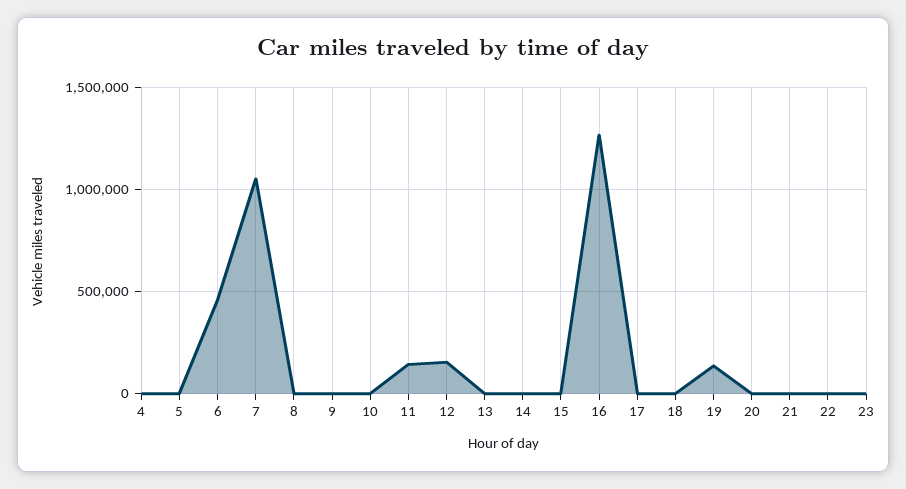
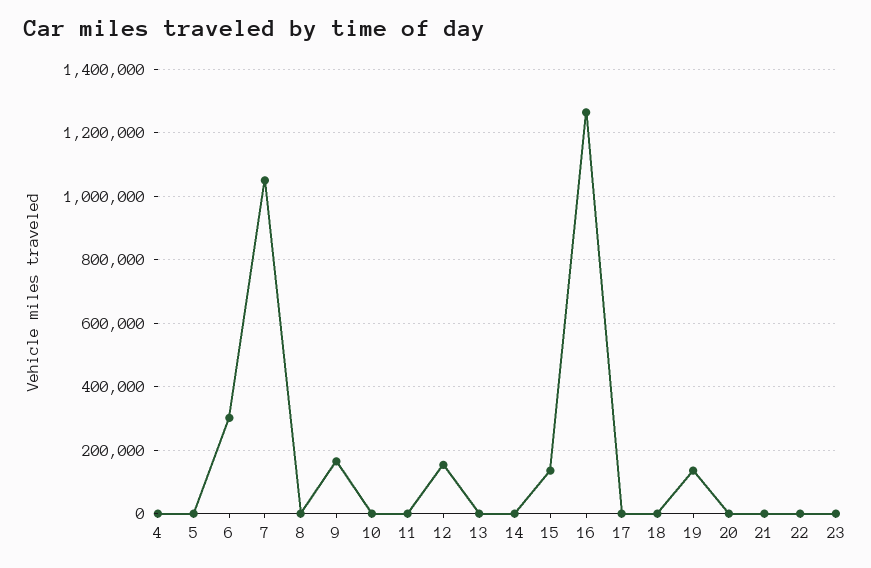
  {
    "4": 0,
    "5": 0,
-   "6": 450000,
+   "6": 300000,
    "7": 1060000,
    "8": 0,
-   "9": 0,
+   "9": 160000,
    "10": 0,
-   "11": 150000,
+   "11": 0,
    "12": 160000,
    "13": 0,
    "14": 0,
-   "15": 0,
+   "15": 140000,
    "16": 1260000,
    "17": 0,
    "18": 0,
    "19": 140000,
    "20": 0,
    "21": 0,
    "22": 0,
    "23": 0
  }

